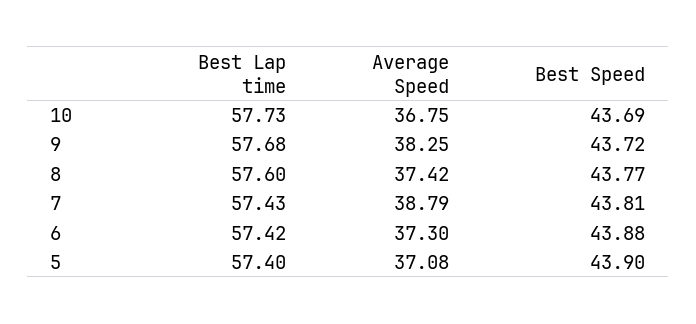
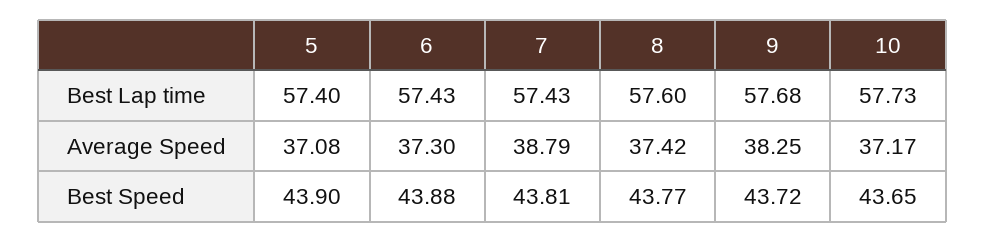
  {
    "Best Lap time": {
      "10": 57.73,
      "9": 57.68,
      "8": 57.6,
      "7": 57.43,
-     "6": 57.42,
+     "6": 57.43,
      "5": 57.4
    },
    "Average Speed": {
-     "10": 36.75,
+     "10": 37.17,
      "9": 38.25,
      "8": 37.42,
      "7": 38.79,
      "6": 37.3,
      "5": 37.08
    },
    "Best Speed": {
-     "10": 43.69,
+     "10": 43.65,
      "9": 43.72,
      "8": 43.77,
      "7": 43.81,
      "6": 43.88,
      "5": 43.9
    }
  }

